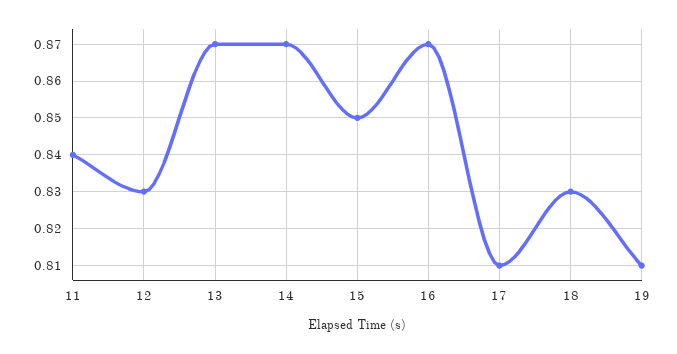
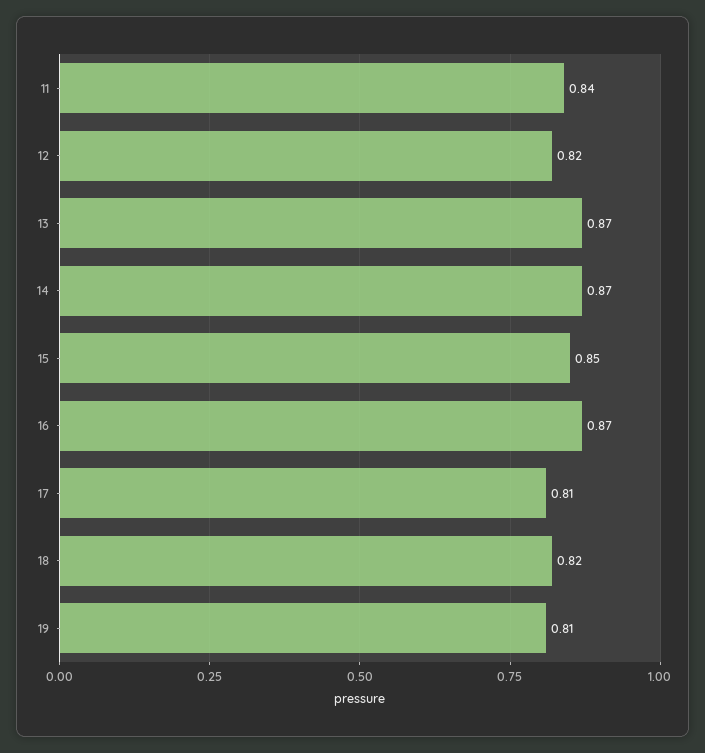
  {
    "11": 0.84,
-   "12": 0.83,
+   "12": 0.82,
    "13": 0.87,
    "14": 0.87,
    "15": 0.85,
    "16": 0.87,
    "17": 0.81,
-   "18": 0.83,
+   "18": 0.82,
    "19": 0.81
  }

